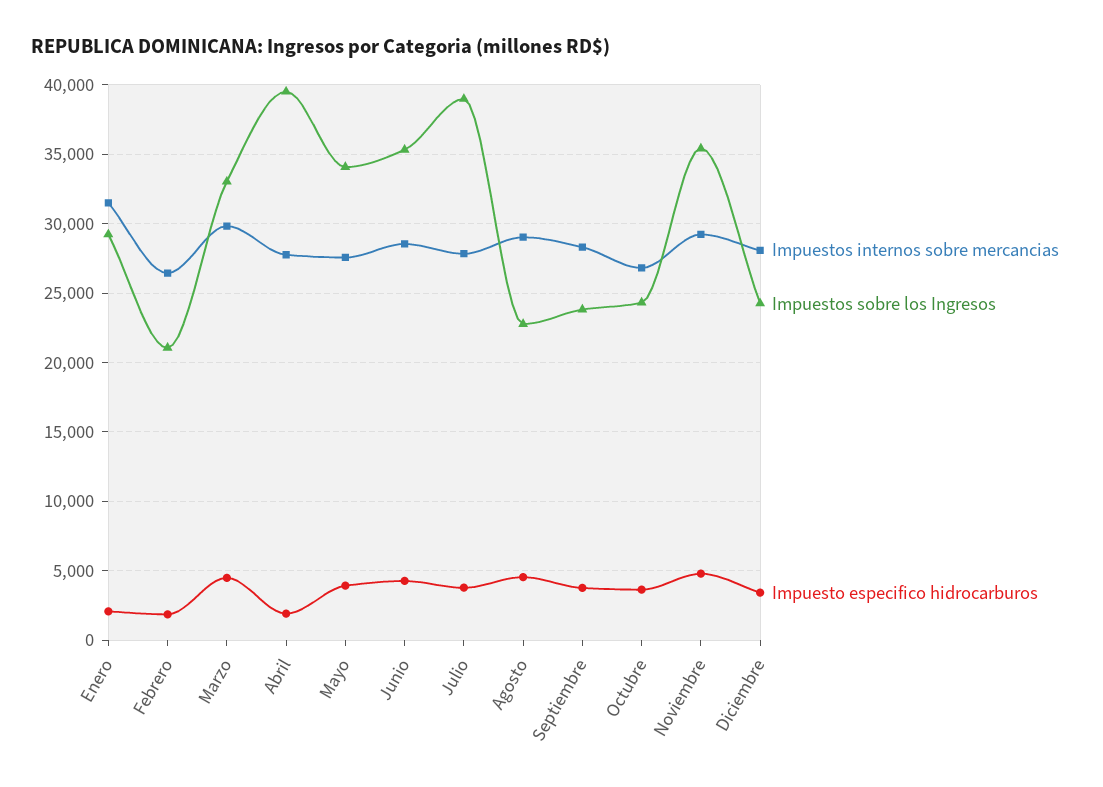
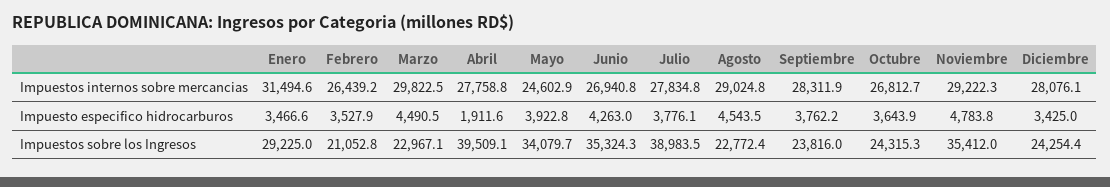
  {
    "Impuestos internos sobre mercancias": {
      "Enero": 31494.6,
      "Febrero": 26439.2,
      "Marzo": 29822.5,
      "Abril": 27758.8,
-     "Mayo": 27500,
+     "Mayo": 24602.9,
-     "Junio": 28500,
+     "Junio": 26940.8,
      "Julio": 27834.8,
      "Agosto": 29024.8,
      "Septiembre": 28311.9,
      "Octubre": 26812.7,
      "Noviembre": 29222.3,
      "Diciembre": 28076.1
    },
    "Impuestos sobre los Ingresos": {
      "Enero": 29225,
      "Febrero": 21052.8,
-     "Marzo": 33000,
+     "Marzo": 22967.1,
      "Abril": 39509.1,
      "Mayo": 34079.7,
      "Junio": 35324.3,
      "Julio": 38983.5,
      "Agosto": 22772.4,
      "Septiembre": 23816,
      "Octubre": 24315.3,
      "Noviembre": 35412,
      "Diciembre": 24254.4
    },
    "Impuesto especifico hidrocarburos": {
-     "Enero": 2000,
+     "Enero": 3466.6,
-     "Febrero": 2000,
+     "Febrero": 3527.9,
      "Marzo": 4490.5,
      "Abril": 1911.6,
      "Mayo": 3922.8,
      "Junio": 4263,
      "Julio": 3776.1,
      "Agosto": 4543.5,
      "Septiembre": 3762.2,
      "Octubre": 3643.9,
      "Noviembre": 4783.8,
      "Diciembre": 3425
    }
  }

